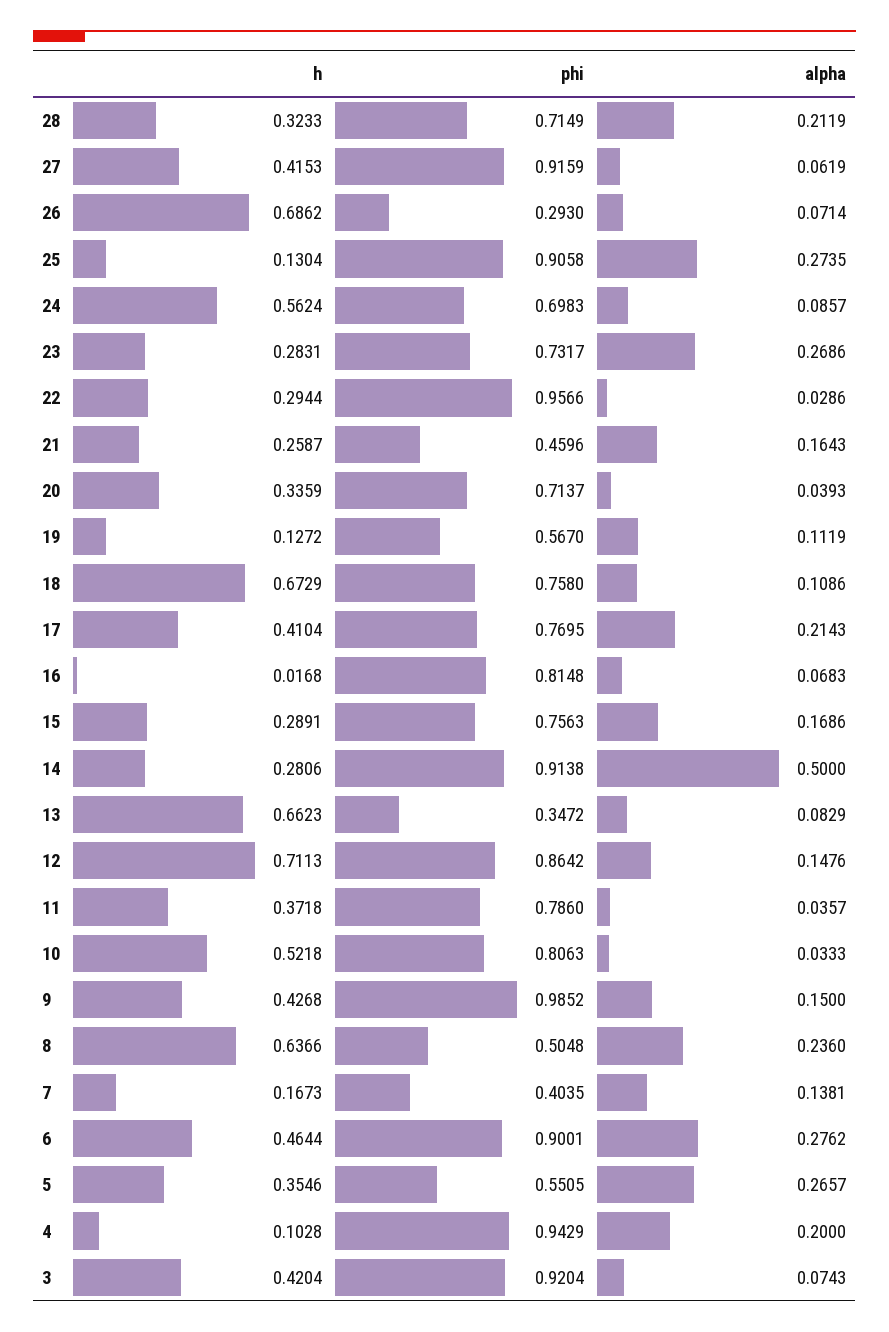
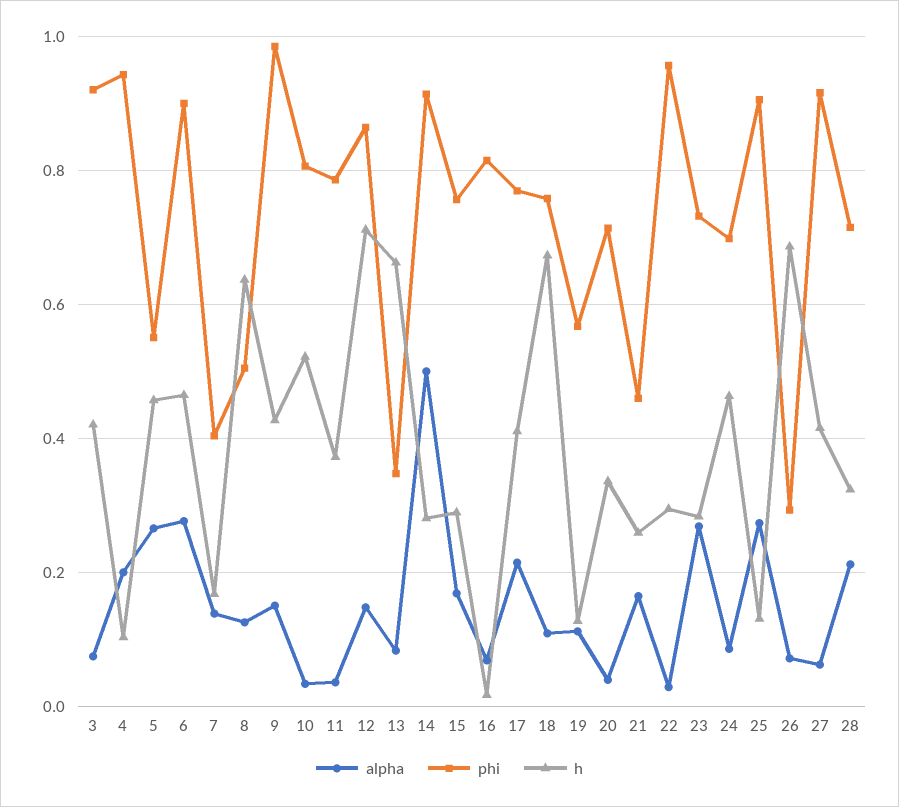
  {
    "h": {
      "28": 0.3233,
      "27": 0.4153,
      "26": 0.6862,
      "25": 0.1304,
-     "24": 0.5624,
+     "24": 0.46,
      "23": 0.2831,
      "22": 0.2944,
      "21": 0.2587,
      "20": 0.3359,
      "19": 0.1272,
      "18": 0.6729,
      "17": 0.4104,
      "16": 0.0168,
      "15": 0.2891,
      "14": 0.2806,
      "13": 0.6623,
      "12": 0.7113,
      "11": 0.3718,
      "10": 0.5218,
      "9": 0.4268,
      "8": 0.6366,
      "7": 0.1673,
      "6": 0.4644,
-     "5": 0.3546,
+     "5": 0.46,
      "4": 0.1028,
      "3": 0.4204
    },
    "phi": {
      "28": 0.7149,
      "27": 0.9159,
      "26": 0.293,
      "25": 0.9058,
      "24": 0.6983,
      "23": 0.7317,
      "22": 0.9566,
      "21": 0.4596,
      "20": 0.7137,
      "19": 0.567,
      "18": 0.758,
      "17": 0.7695,
      "16": 0.8148,
      "15": 0.7563,
      "14": 0.9138,
      "13": 0.3472,
      "12": 0.8642,
      "11": 0.786,
      "10": 0.8063,
      "9": 0.9852,
      "8": 0.5048,
      "7": 0.4035,
      "6": 0.9001,
      "5": 0.5505,
      "4": 0.9429,
      "3": 0.9204
    },
    "alpha": {
      "28": 0.2119,
      "27": 0.0619,
      "26": 0.0714,
      "25": 0.2735,
      "24": 0.0857,
      "23": 0.2686,
      "22": 0.0286,
      "21": 0.1643,
      "20": 0.0393,
      "19": 0.1119,
      "18": 0.1086,
      "17": 0.2143,
      "16": 0.0683,
      "15": 0.1686,
      "14": 0.5,
      "13": 0.0829,
      "12": 0.1476,
      "11": 0.0357,
      "10": 0.0333,
      "9": 0.15,
-     "8": 0.236,
+     "8": 0.12,
      "7": 0.1381,
      "6": 0.2762,
      "5": 0.2657,
      "4": 0.2,
      "3": 0.0743
    }
  }

